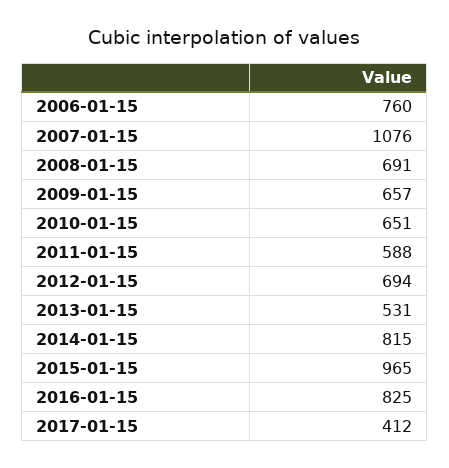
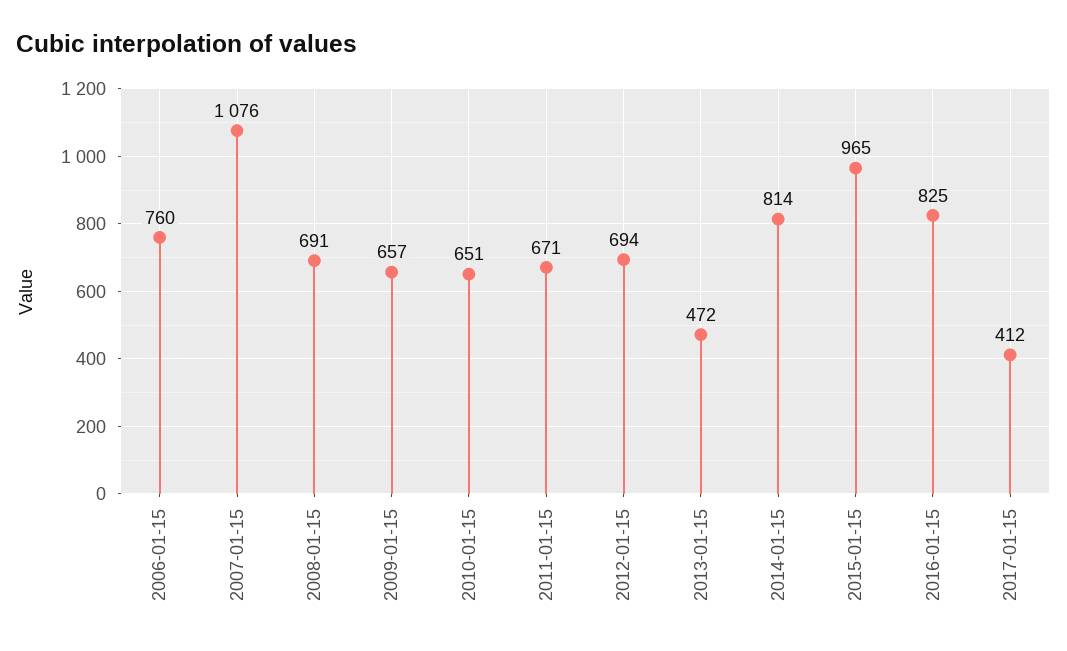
  {
    "2006-01-15": 760,
    "2007-01-15": 1076,
    "2008-01-15": 691,
    "2009-01-15": 657,
    "2010-01-15": 651,
-   "2011-01-15": 588,
+   "2011-01-15": 671,
    "2012-01-15": 694,
-   "2013-01-15": 531,
+   "2013-01-15": 472,
-   "2014-01-15": 815,
+   "2014-01-15": 814,
    "2015-01-15": 965,
    "2016-01-15": 825,
    "2017-01-15": 412
  }

